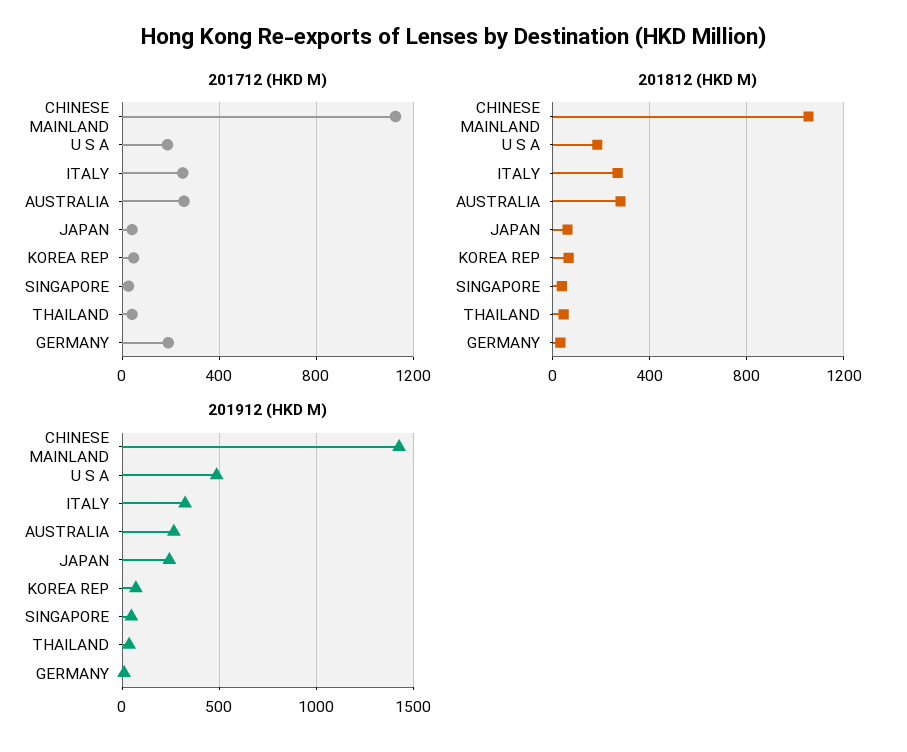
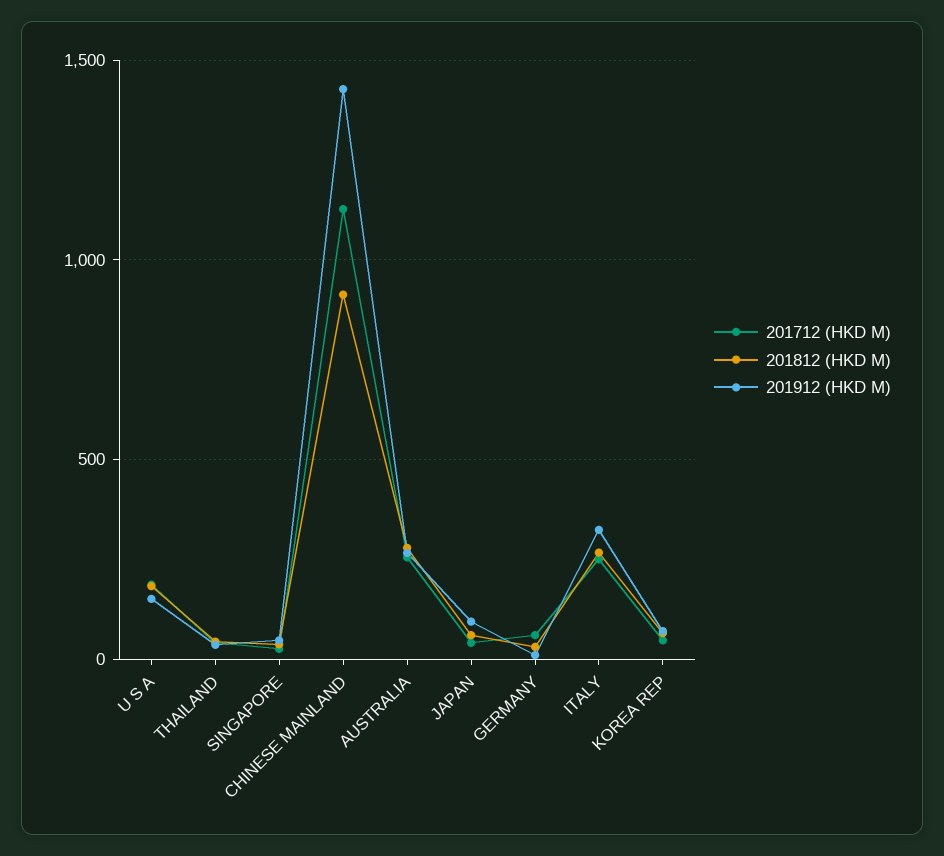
  {
    "201712 (HKD M)": {
      "CHINESE MAINLAND": 1150,
      "U S A": 200,
      "ITALY": 250,
      "AUSTRALIA": 250,
      "JAPAN": 50,
      "KOREA REP": 50,
      "SINGAPORE": 50,
      "THAILAND": 50,
-     "GERMANY": 200
+     "GERMANY": 50
    },
    "201812 (HKD M)": {
-     "CHINESE MAINLAND": 1050,
+     "CHINESE MAINLAND": 900,
      "U S A": 200,
      "ITALY": 250,
      "AUSTRALIA": 300,
      "JAPAN": 50,
      "KOREA REP": 50,
      "SINGAPORE": 50,
      "THAILAND": 50,
      "GERMANY": 50
    },
    "201912 (HKD M)": {
      "CHINESE MAINLAND": 1450,
-     "U S A": 500,
+     "U S A": 150,
      "ITALY": 300,
      "AUSTRALIA": 250,
-     "JAPAN": 250,
+     "JAPAN": 100,
      "KOREA REP": 50,
      "SINGAPORE": 50,
      "THAILAND": 50,
      "GERMANY": 0
    }
  }

